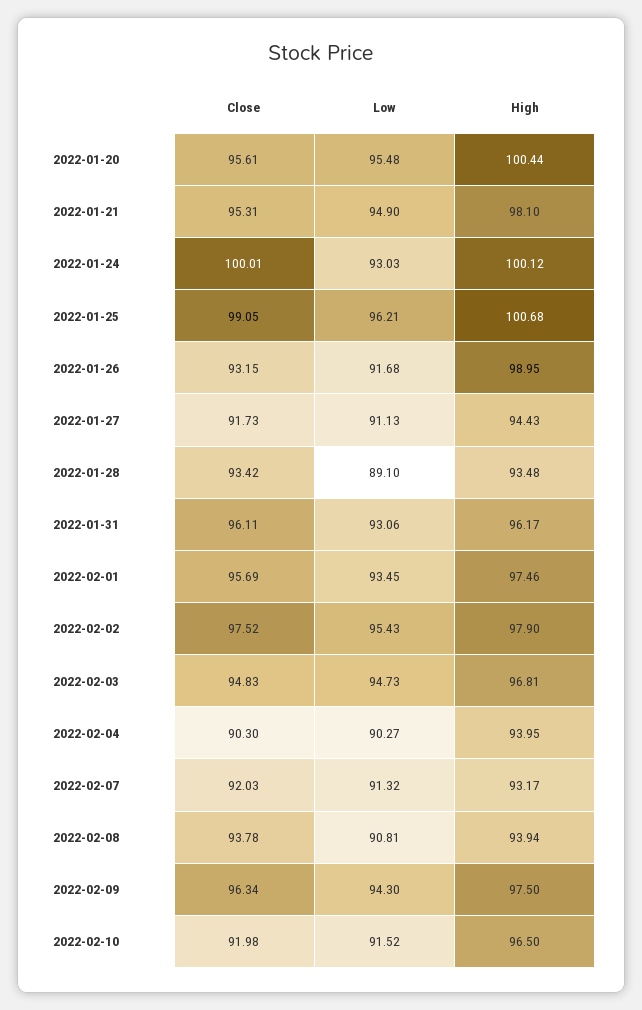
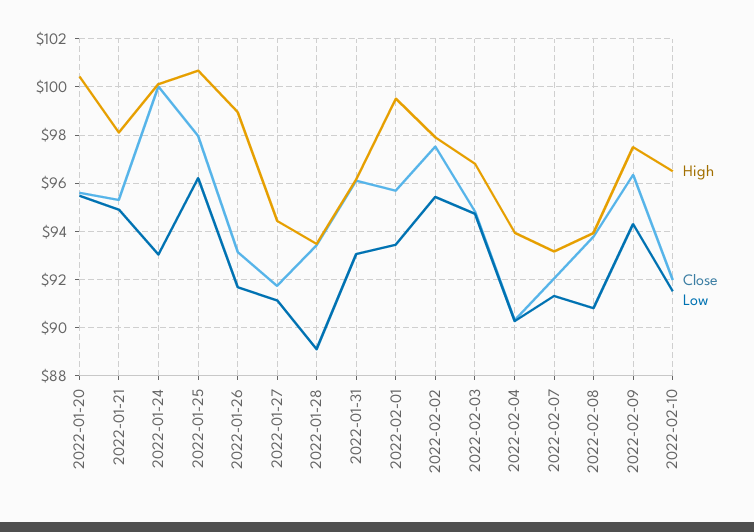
  {
    "Close": {
      "2022-01-20": 95.61,
      "2022-01-21": 95.31,
      "2022-01-24": 100.01,
-     "2022-01-25": 99.05,
+     "2022-01-25": 98,
      "2022-01-26": 93.15,
      "2022-01-27": 91.73,
      "2022-01-28": 93.42,
      "2022-01-31": 96.11,
      "2022-02-01": 95.69,
      "2022-02-02": 97.52,
      "2022-02-03": 94.83,
      "2022-02-04": 90.3,
      "2022-02-07": 92.03,
      "2022-02-08": 93.78,
      "2022-02-09": 96.34,
      "2022-02-10": 91.98
    },
    "Low": {
      "2022-01-20": 95.48,
      "2022-01-21": 94.9,
      "2022-01-24": 93.03,
      "2022-01-25": 96.21,
      "2022-01-26": 91.68,
      "2022-01-27": 91.13,
      "2022-01-28": 89.1,
      "2022-01-31": 93.06,
      "2022-02-01": 93.45,
      "2022-02-02": 95.43,
      "2022-02-03": 94.73,
      "2022-02-04": 90.27,
      "2022-02-07": 91.32,
      "2022-02-08": 90.81,
      "2022-02-09": 94.3,
      "2022-02-10": 91.52
    },
    "High": {
      "2022-01-20": 100.44,
      "2022-01-21": 98.1,
      "2022-01-24": 100.12,
      "2022-01-25": 100.68,
      "2022-01-26": 98.95,
      "2022-01-27": 94.43,
      "2022-01-28": 93.48,
      "2022-01-31": 96.17,
-     "2022-02-01": 97.46,
+     "2022-02-01": 99.5,
      "2022-02-02": 97.9,
      "2022-02-03": 96.81,
      "2022-02-04": 93.95,
      "2022-02-07": 93.17,
      "2022-02-08": 93.94,
      "2022-02-09": 97.5,
      "2022-02-10": 96.5
    }
  }

